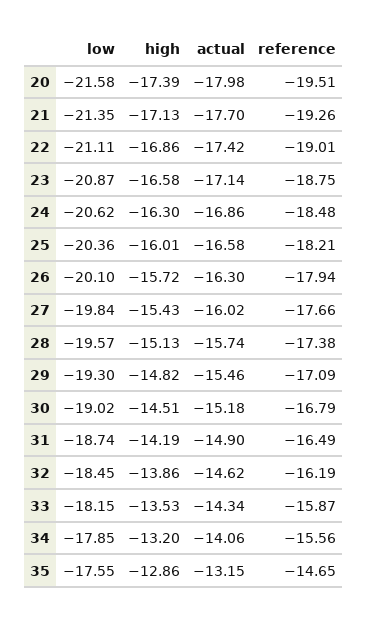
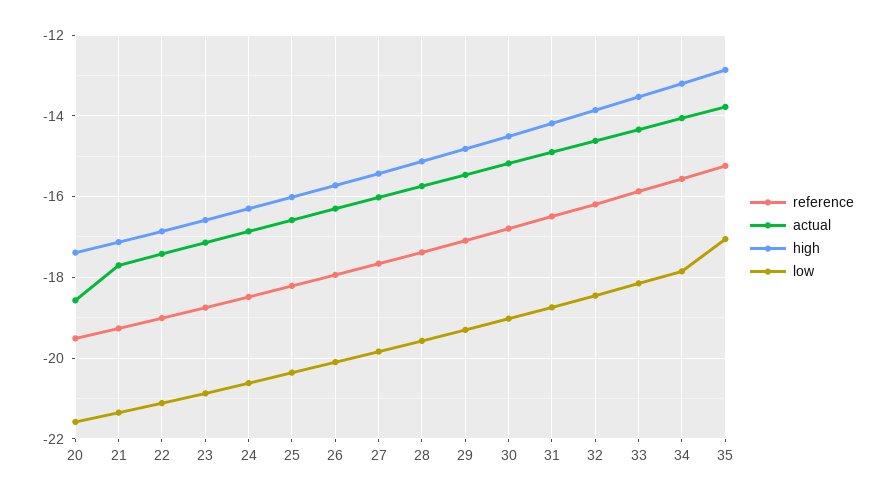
  {
    "low": {
      "20": -21.58,
      "21": -21.35,
      "22": -21.11,
      "23": -20.87,
      "24": -20.62,
      "25": -20.36,
      "26": -20.1,
      "27": -19.84,
      "28": -19.57,
      "29": -19.3,
      "30": -19.02,
      "31": -18.74,
      "32": -18.45,
      "33": -18.15,
      "34": -17.85,
-     "35": -17.55
+     "35": -17
    },
    "high": {
      "20": -17.39,
      "21": -17.13,
      "22": -16.86,
      "23": -16.58,
      "24": -16.3,
      "25": -16.01,
      "26": -15.72,
      "27": -15.43,
      "28": -15.13,
      "29": -14.82,
      "30": -14.51,
      "31": -14.19,
      "32": -13.86,
      "33": -13.53,
      "34": -13.2,
      "35": -12.86
    },
    "actual": {
-     "20": -17.98,
+     "20": -18.6,
      "21": -17.7,
      "22": -17.42,
      "23": -17.14,
      "24": -16.86,
      "25": -16.58,
      "26": -16.3,
      "27": -16.02,
      "28": -15.74,
      "29": -15.46,
      "30": -15.18,
      "31": -14.9,
      "32": -14.62,
      "33": -14.34,
      "34": -14.06,
-     "35": -13.15
+     "35": -13.8
    },
    "reference": {
      "20": -19.51,
      "21": -19.26,
      "22": -19.01,
      "23": -18.75,
      "24": -18.48,
      "25": -18.21,
      "26": -17.94,
      "27": -17.66,
      "28": -17.38,
      "29": -17.09,
      "30": -16.79,
      "31": -16.49,
      "32": -16.19,
      "33": -15.87,
      "34": -15.56,
-     "35": -14.65
+     "35": -15.2
    }
  }

